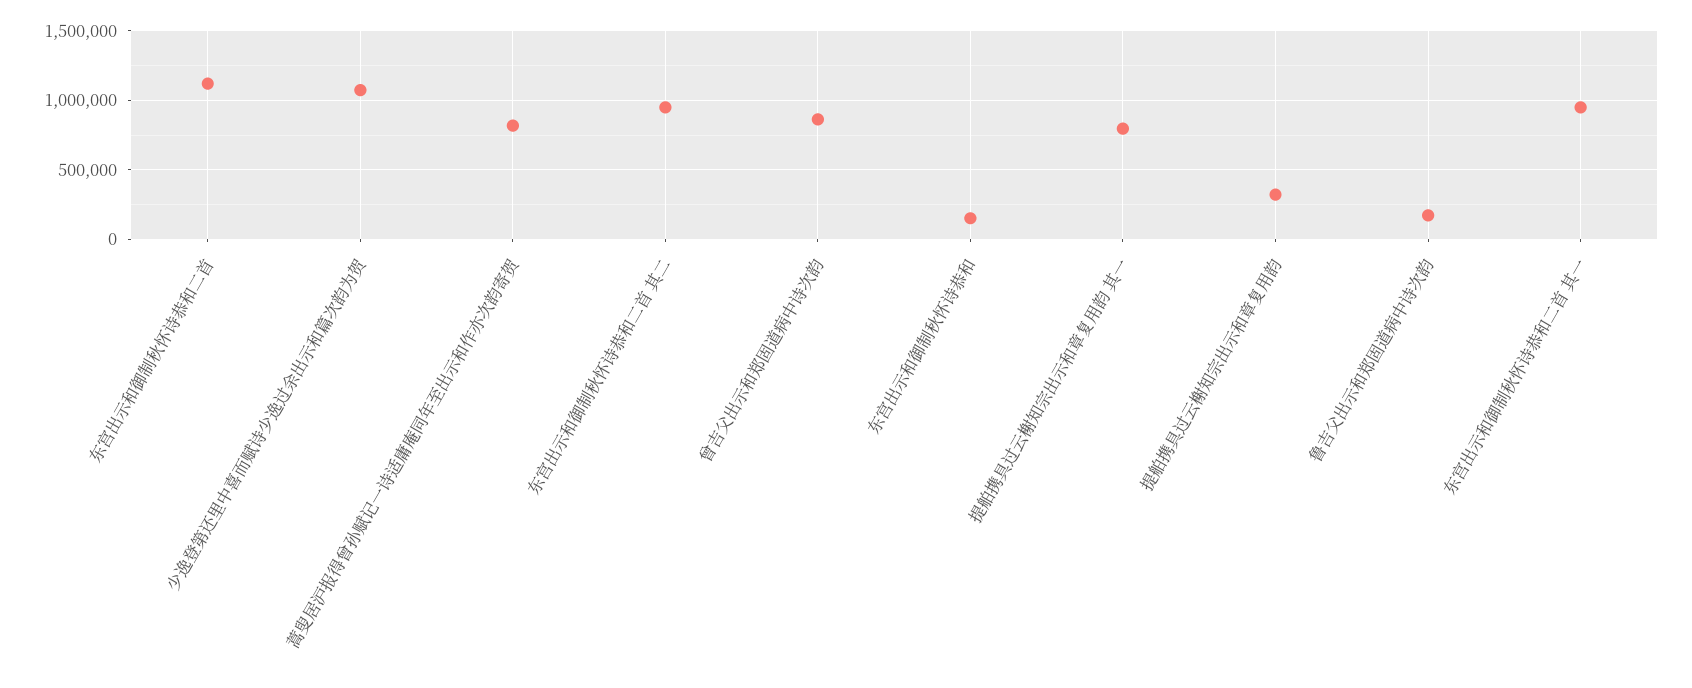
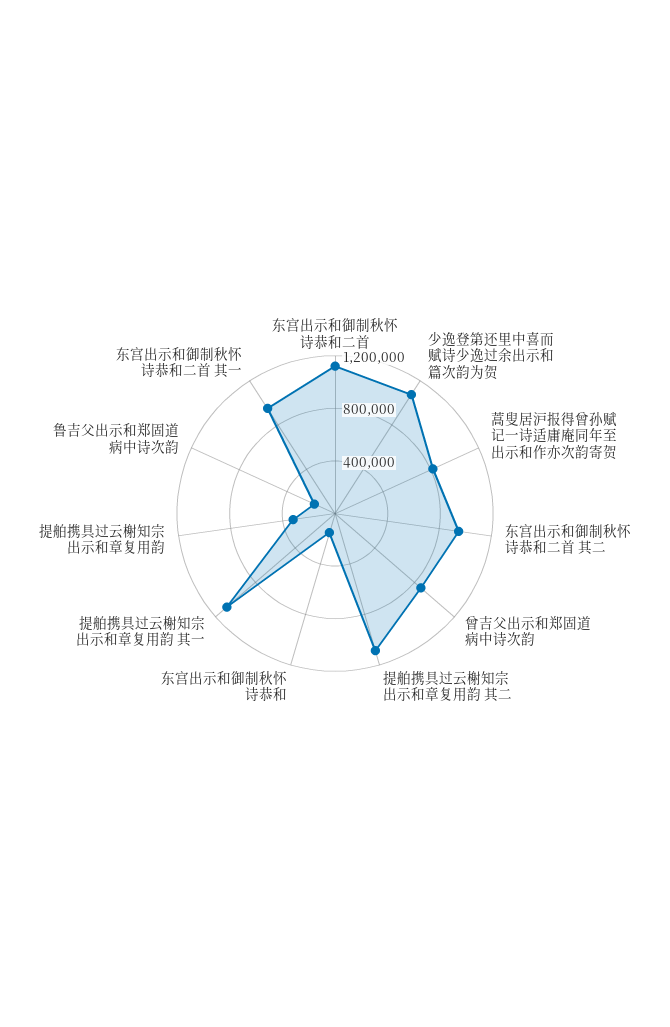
  {
    "东宫出示和御制秋怀诗恭和二首": 1100000,
    "少逸登第还里中喜而赋诗少逸过余出示和篇次韵为贺": 1050000,
    "蒿叟居沪报得曾孙赋记一诗适庸庵同年至出示和作亦次韵寄贺": 800000,
    "东宫出示和御制秋怀诗恭和二首 其二": 950000,
    "曾吉父出示和郑固道病中诗次韵": 850000,
    "东宫出示和御制秋怀诗恭和": 150000,
-   "提舶携具过云榭知宗出示和章复用韵 其一": 800000,
+   "提舶携具过云榭知宗出示和章复用韵 其一": 1100000,
    "提舶携具过云榭知宗出示和章复用韵": 300000,
    "鲁吉父出示和郑固道病中诗次韵": 150000,
-   "东宫出示和御制秋怀诗恭和二首 其一": 950000
+   "东宫出示和御制秋怀诗恭和二首 其一": 950000,
+   "提舶携具过云榭知宗出示和章复用韵 其二": 1100000
  }

